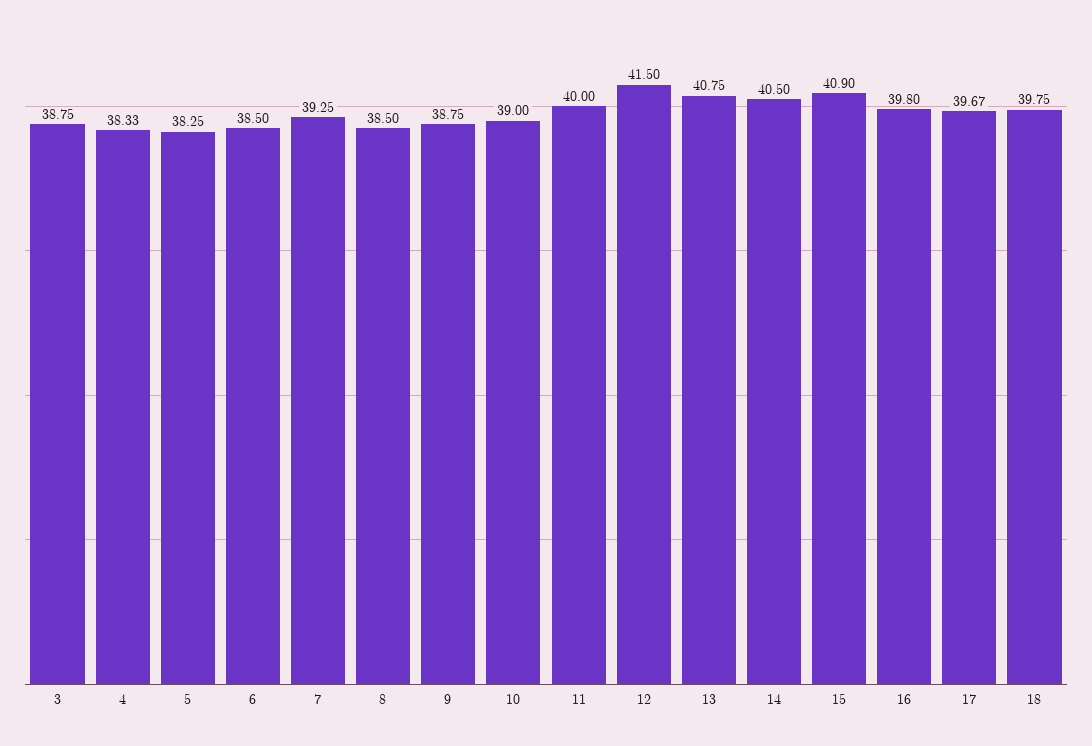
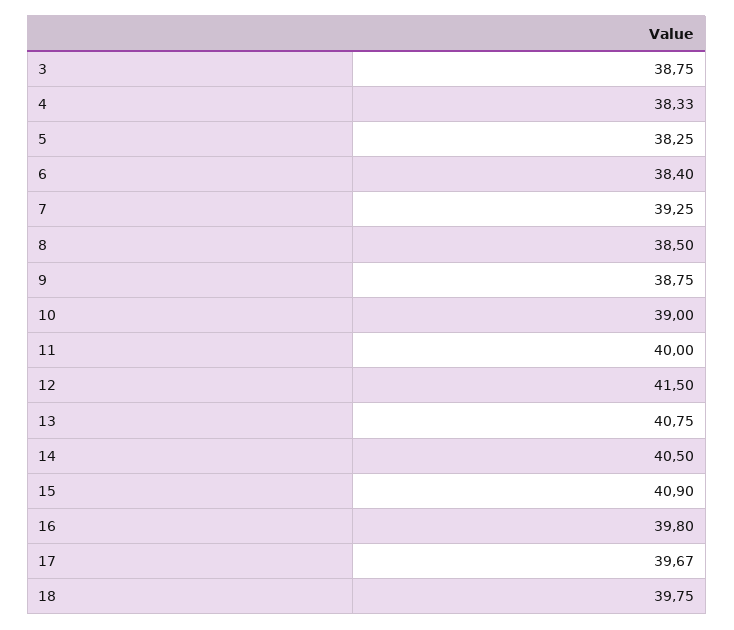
  {
    "3": 38.75,
    "4": 38.33,
    "5": 38.25,
-   "6": 38.5,
+   "6": 38.4,
    "7": 39.25,
    "8": 38.5,
    "9": 38.75,
    "10": 39,
    "11": 40,
    "12": 41.5,
    "13": 40.75,
    "14": 40.5,
    "15": 40.9,
    "16": 39.8,
    "17": 39.67,
    "18": 39.75
  }

